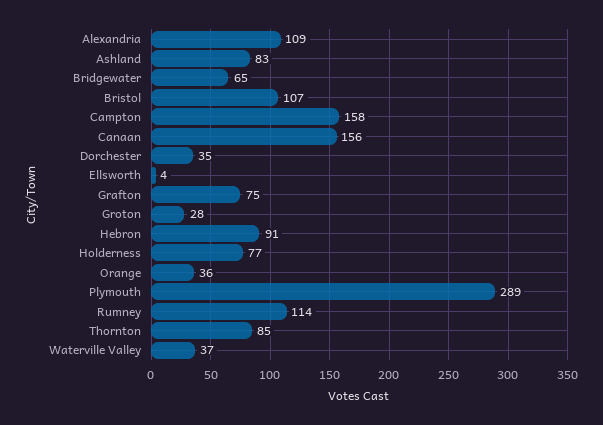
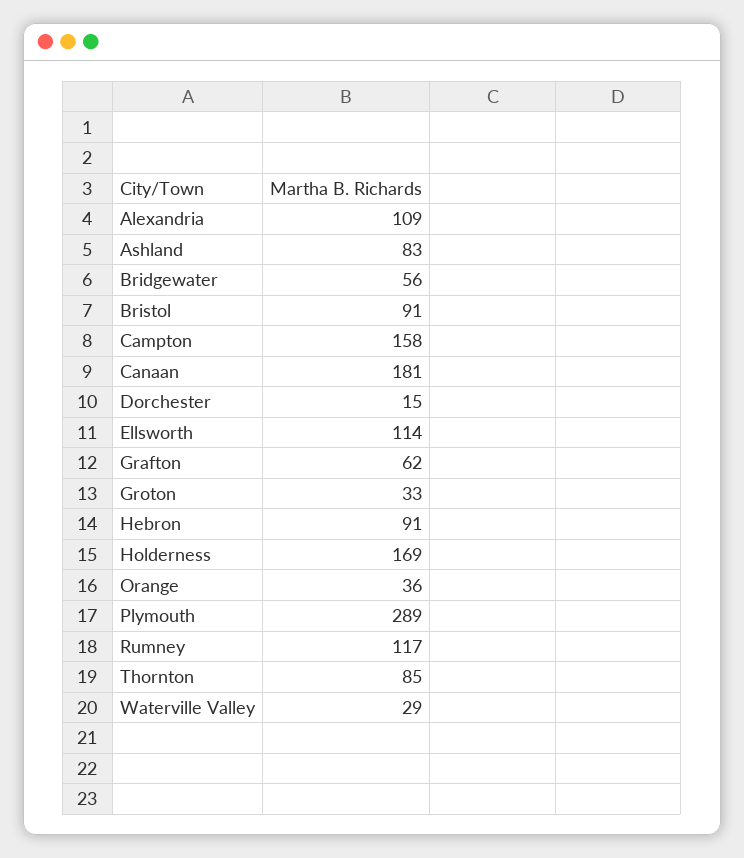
  {
    "Alexandria": 109,
    "Ashland": 83,
-   "Bridgewater": 65,
+   "Bridgewater": 56,
-   "Bristol": 107,
+   "Bristol": 91,
    "Campton": 158,
-   "Canaan": 156,
+   "Canaan": 181,
-   "Dorchester": 35,
+   "Dorchester": 15,
-   "Ellsworth": 4,
+   "Ellsworth": 114,
-   "Grafton": 75,
+   "Grafton": 62,
-   "Groton": 28,
+   "Groton": 33,
    "Hebron": 91,
-   "Holderness": 77,
+   "Holderness": 169,
    "Orange": 36,
    "Plymouth": 289,
-   "Rumney": 114,
+   "Rumney": 117,
    "Thornton": 85,
-   "Waterville Valley": 37
+   "Waterville Valley": 29
  }

